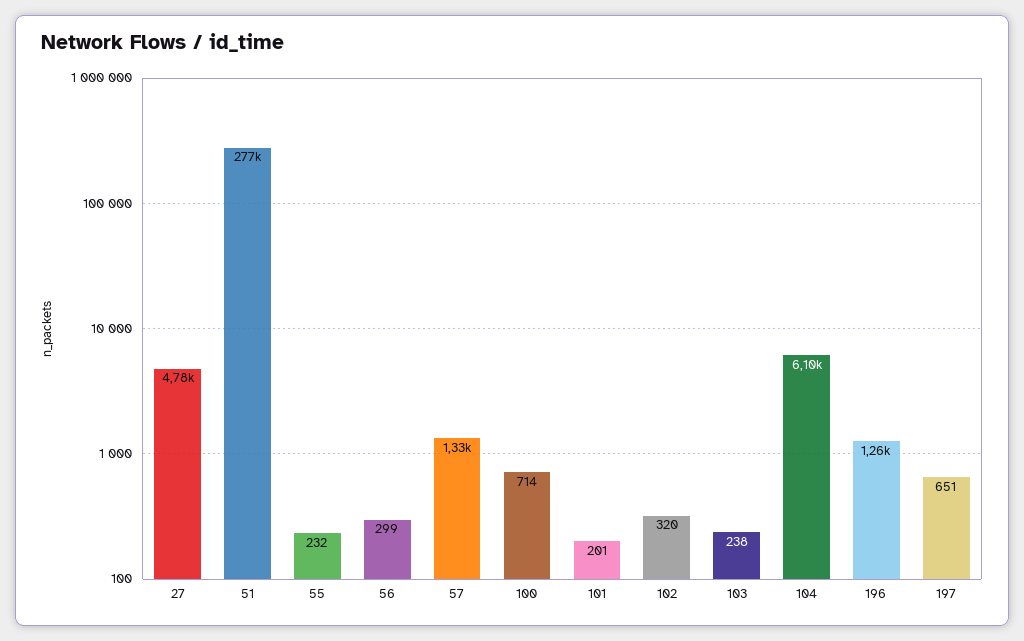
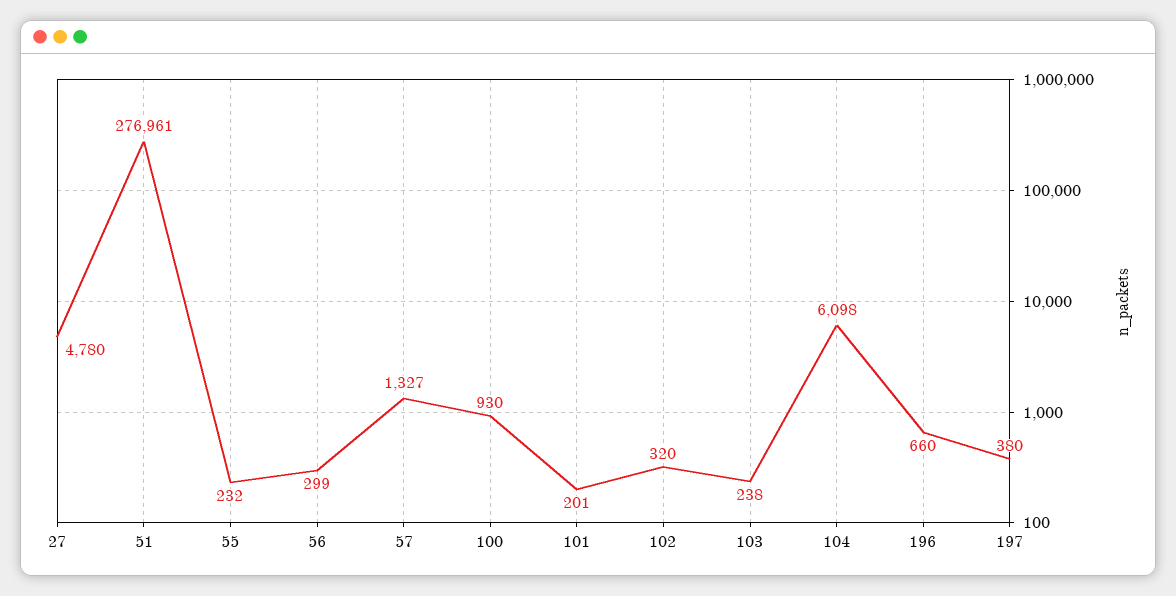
  {
    "27": 4780,
    "51": 276961,
    "55": 232,
    "56": 299,
    "57": 1327,
-   "100": 714,
+   "100": 930,
    "101": 201,
    "102": 320,
    "103": 238,
    "104": 6098,
-   "196": 1260,
+   "196": 660,
-   "197": 651
+   "197": 380
  }

